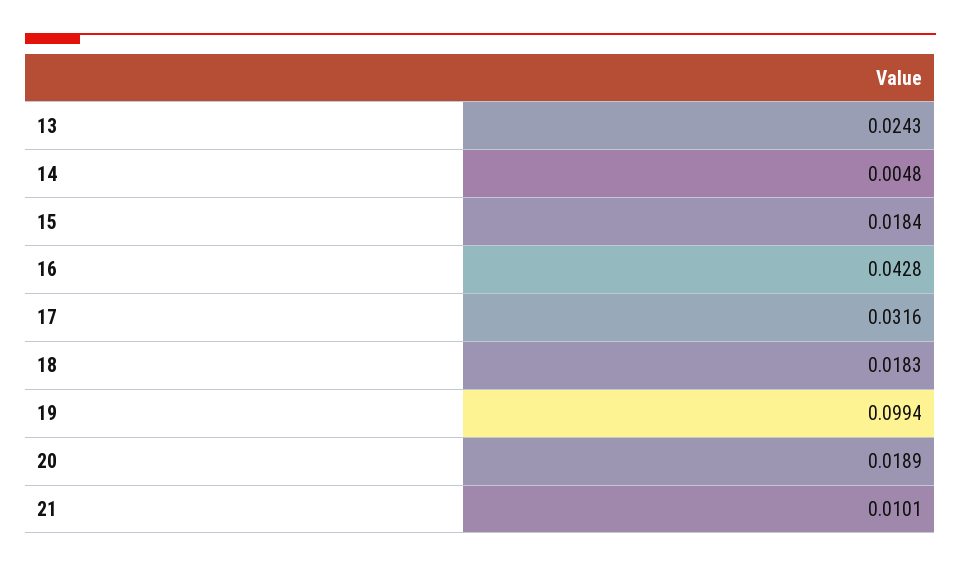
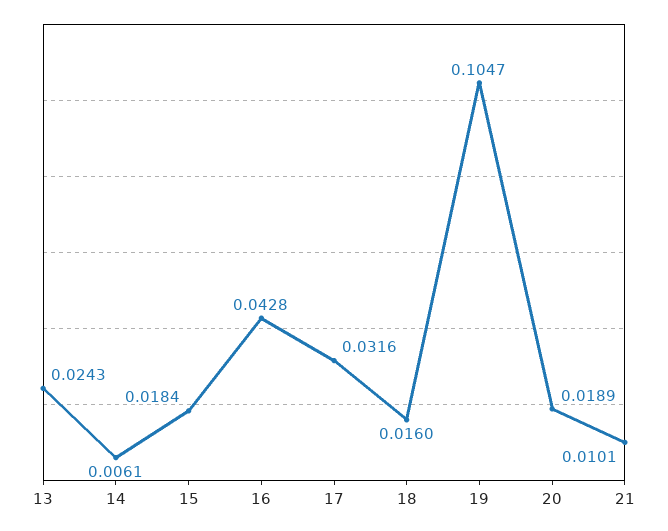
  {
    "13": 0.0243,
-   "14": 0.0048,
+   "14": 0.0061,
    "15": 0.0184,
    "16": 0.0428,
    "17": 0.0316,
-   "18": 0.0183,
+   "18": 0.016,
-   "19": 0.0994,
+   "19": 0.1047,
    "20": 0.0189,
    "21": 0.0101
  }

